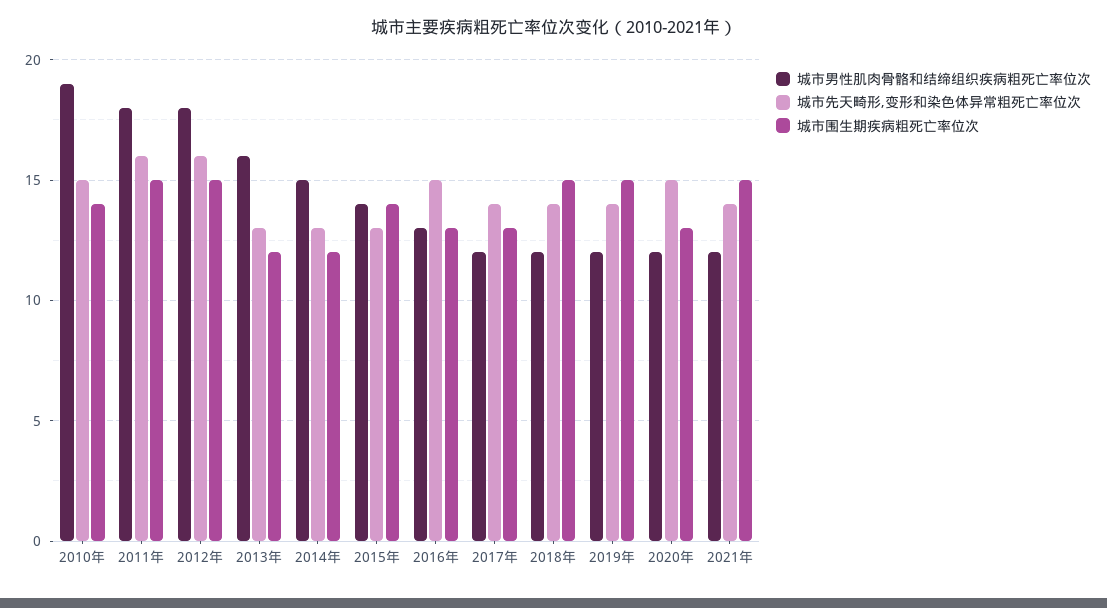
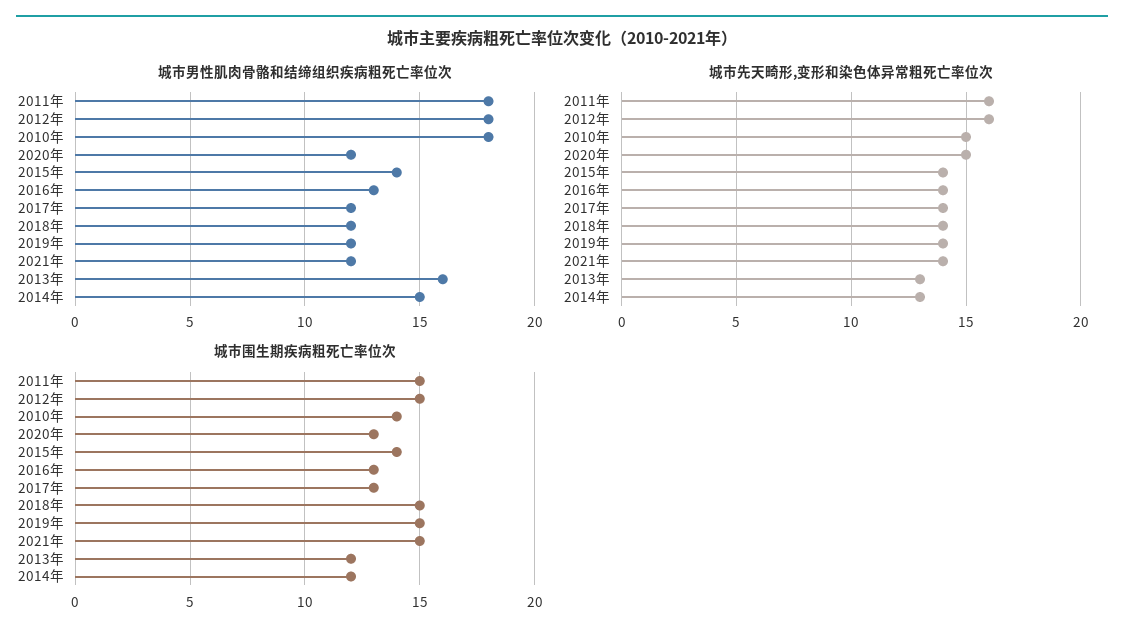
  {
    "城市男性肌肉骨骼和结缔组织疾病粗死亡率位次": {
-     "2010年": 19,
+     "2010年": 18,
      "2011年": 18,
      "2012年": 18,
      "2013年": 16,
      "2014年": 15,
      "2015年": 14,
      "2016年": 13,
      "2017年": 12,
      "2018年": 12,
      "2019年": 12,
      "2020年": 12,
      "2021年": 12
    },
    "城市先天畸形,变形和染色体异常粗死亡率位次": {
      "2010年": 15,
      "2011年": 16,
      "2012年": 16,
      "2013年": 13,
      "2014年": 13,
-     "2015年": 13,
+     "2015年": 14,
-     "2016年": 15,
+     "2016年": 14,
      "2017年": 14,
      "2018年": 14,
      "2019年": 14,
      "2020年": 15,
      "2021年": 14
    },
    "城市围生期疾病粗死亡率位次": {
      "2010年": 14,
      "2011年": 15,
      "2012年": 15,
      "2013年": 12,
      "2014年": 12,
      "2015年": 14,
      "2016年": 13,
      "2017年": 13,
      "2018年": 15,
      "2019年": 15,
      "2020年": 13,
      "2021年": 15
    }
  }

